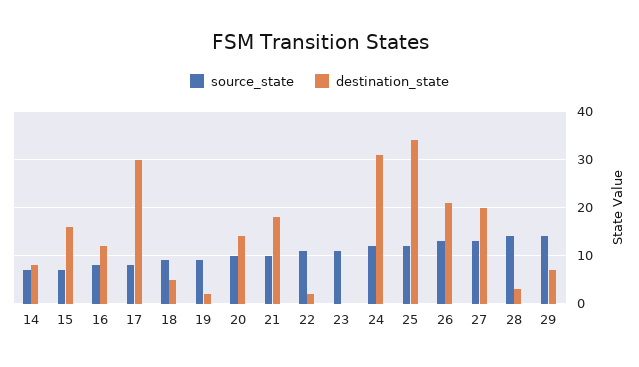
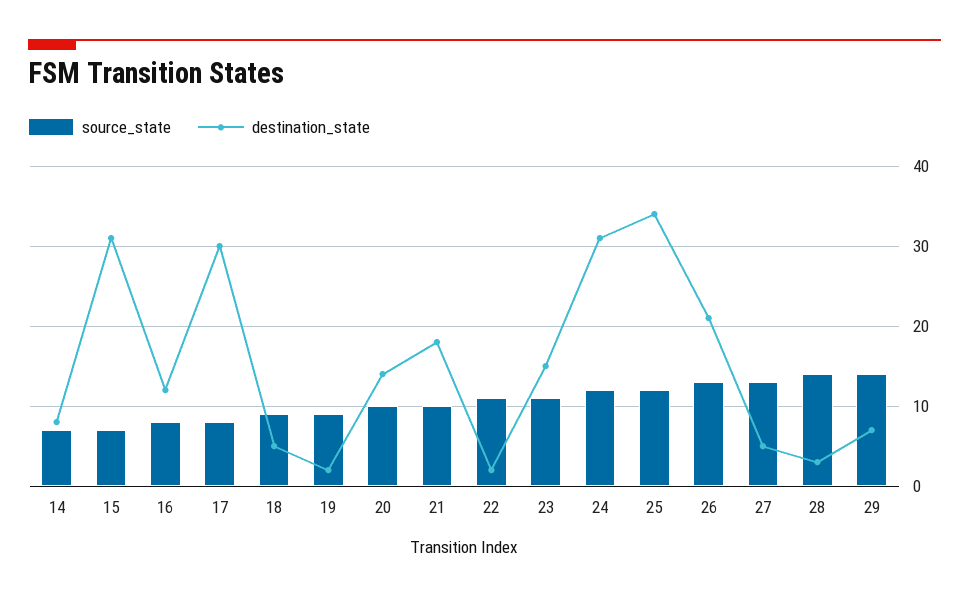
  {
    "source_state": {
      "14": 7,
      "15": 7,
      "16": 8,
      "17": 8,
      "18": 9,
      "19": 9,
      "20": 10,
      "21": 10,
      "22": 11,
      "23": 11,
      "24": 12,
      "25": 12,
      "26": 13,
      "27": 13,
      "28": 14,
      "29": 14
    },
    "destination_state": {
      "14": 8,
-     "15": 15,
+     "15": 31,
      "16": 12,
      "17": 30,
      "18": 5,
      "19": 2,
      "20": 14,
      "21": 18,
      "22": 2,
-     "23": 0,
+     "23": 15,
      "24": 31,
      "25": 34,
      "26": 21,
-     "27": 20,
+     "27": 5,
      "28": 3,
      "29": 7
    }
  }

